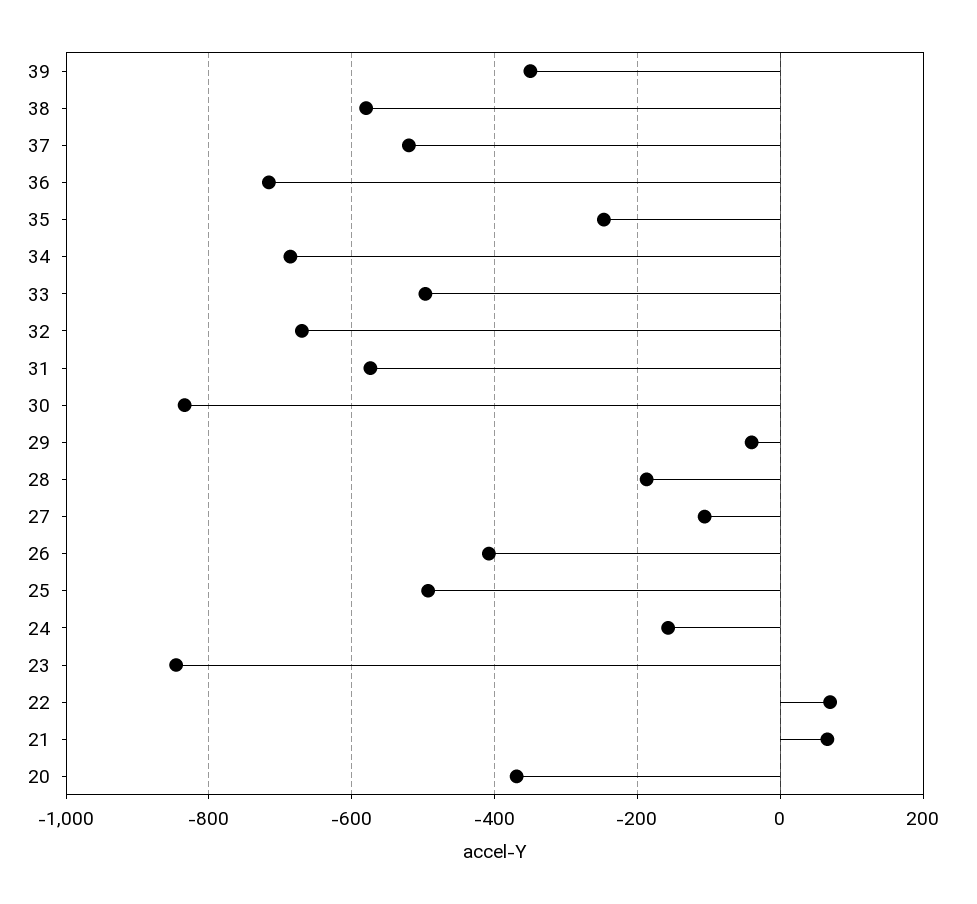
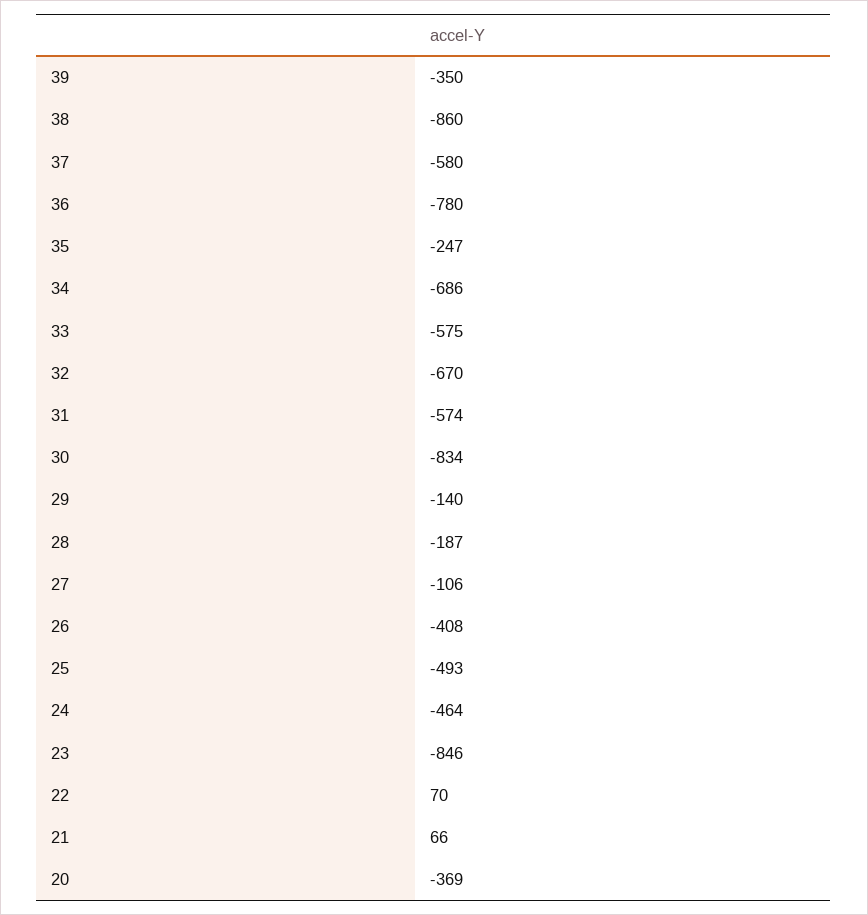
  {
    "39": -350,
-   "38": -580,
+   "38": -860,
-   "37": -520,
+   "37": -580,
-   "36": -720,
+   "36": -780,
    "35": -247,
    "34": -686,
-   "33": -500,
+   "33": -575,
    "32": -670,
    "31": -574,
    "30": -834,
-   "29": -40,
+   "29": -140,
    "28": -187,
    "27": -106,
    "26": -408,
    "25": -493,
-   "24": -160,
+   "24": -464,
    "23": -846,
    "22": 70,
    "21": 66,
    "20": -369
  }

